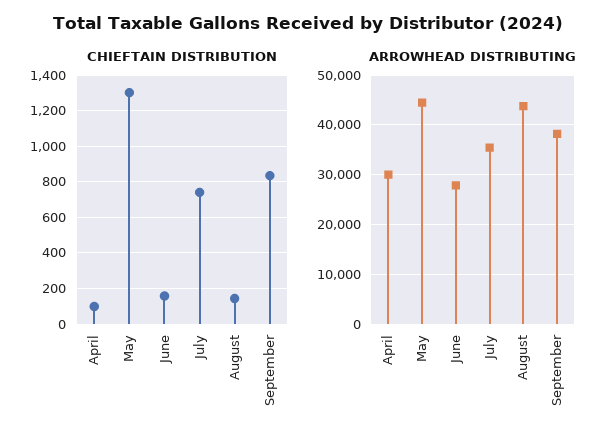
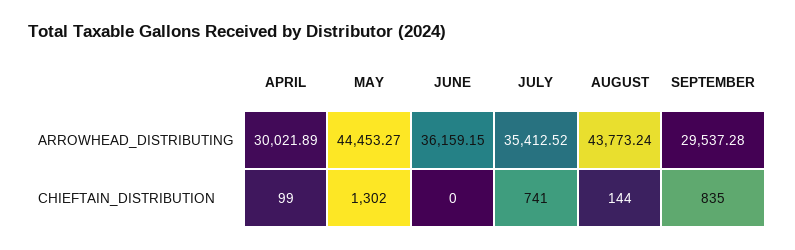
  {
    "CHIEFTAIN DISTRIBUTION": {
      "April": 99,
      "May": 1302,
-     "June": 150,
+     "June": 0,
      "July": 741,
      "August": 144,
      "September": 835
    },
    "ARROWHEAD DISTRIBUTING": {
      "April": 30021.89,
      "May": 44453.27,
-     "June": 28000,
+     "June": 36159.15,
      "July": 35412.52,
      "August": 43773.24,
-     "September": 38000
+     "September": 29537.28
    }
  }

